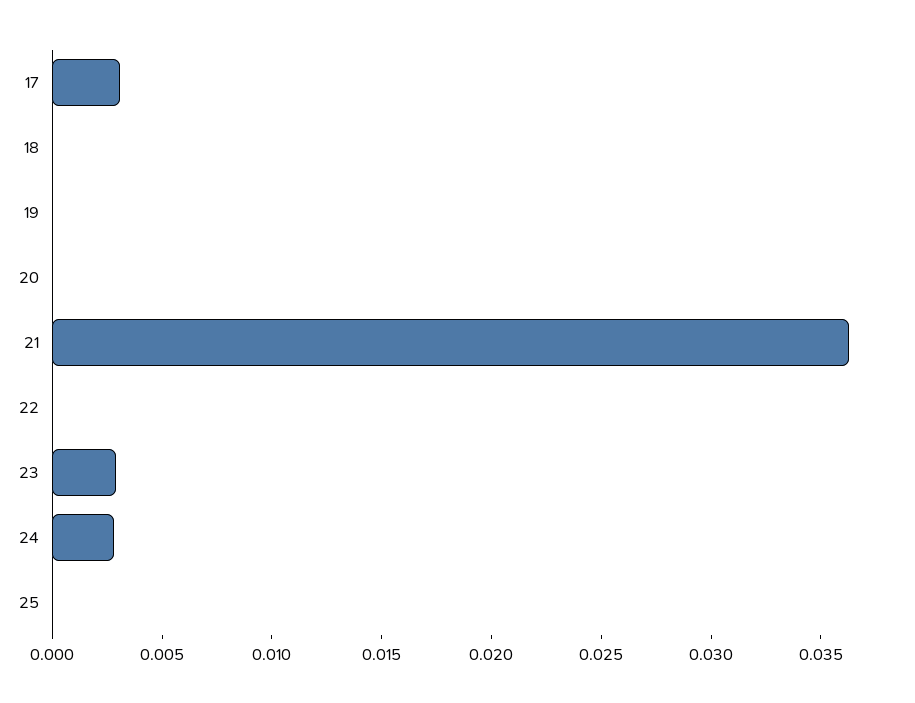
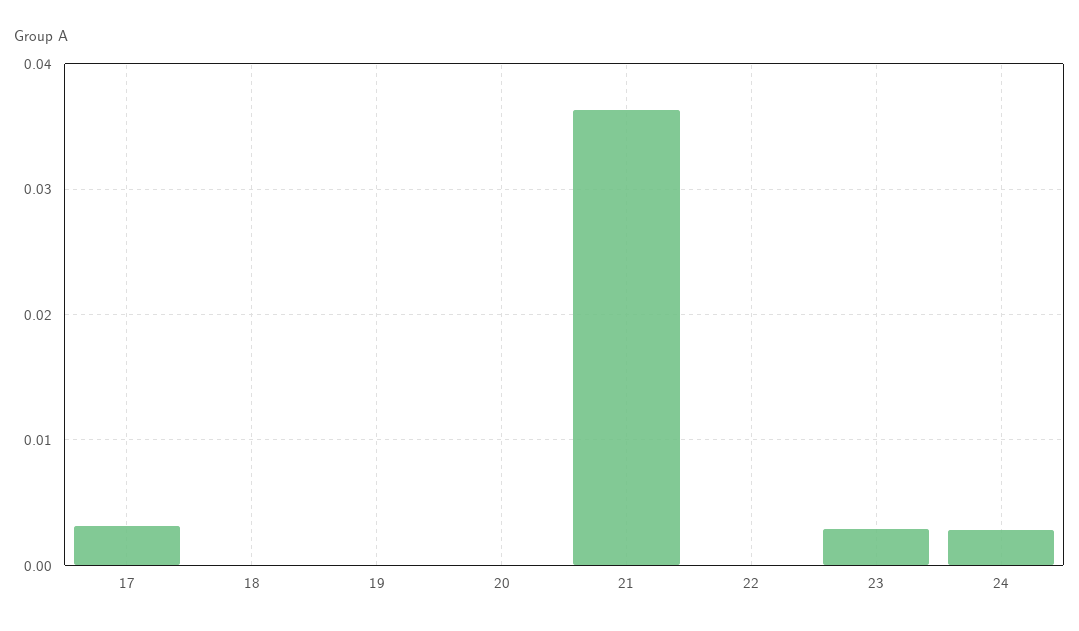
  {
    "17": 0.003,
    "18": 0,
    "19": 0,
    "20": 0,
    "21": 0.036,
    "22": 0,
    "23": 0.003,
-   "24": 0.003,
+   "24": 0.003
-   "25": 0
  }

